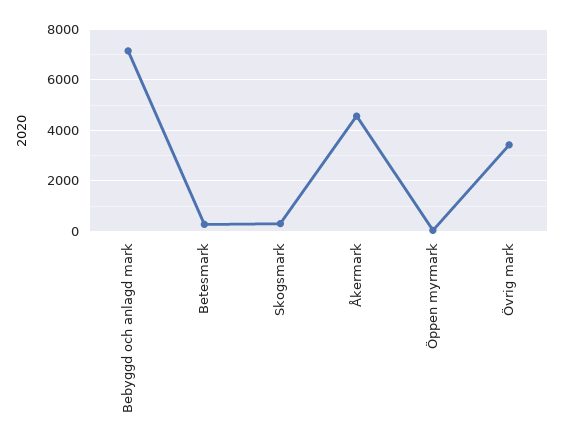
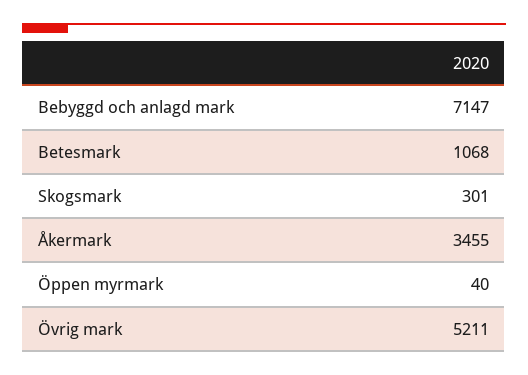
  {
    "Bebyggd och anlagd mark": 7147,
-   "Betesmark": 250,
+   "Betesmark": 1068,
    "Skogsmark": 301,
-   "Åkermark": 4500,
+   "Åkermark": 3455,
    "Öppen myrmark": 40,
-   "Övrig mark": 3500
+   "Övrig mark": 5211
  }

